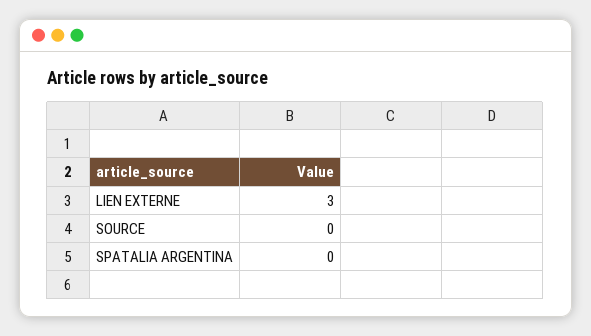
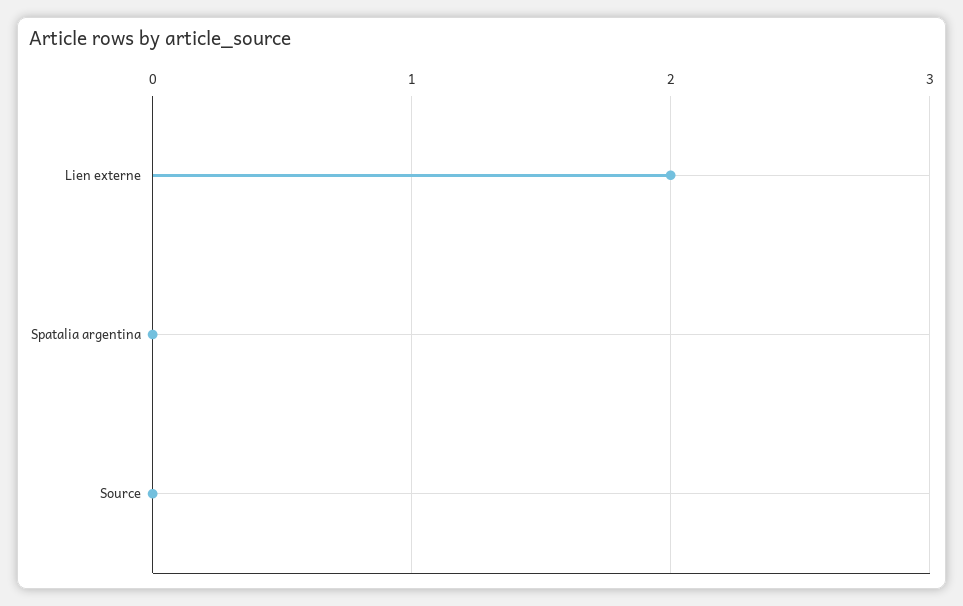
  {
-   "LIEN EXTERNE": 3,
+   "LIEN EXTERNE": 2,
    "SOURCE": 0,
    "SPATALIA ARGENTINA": 0
  }

